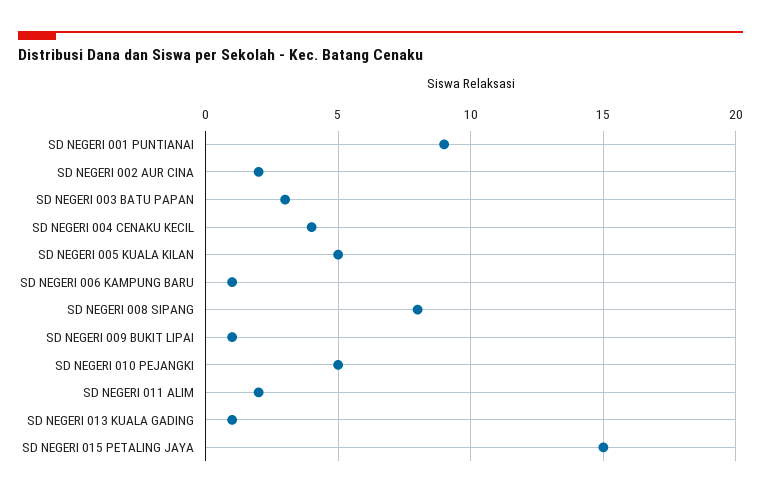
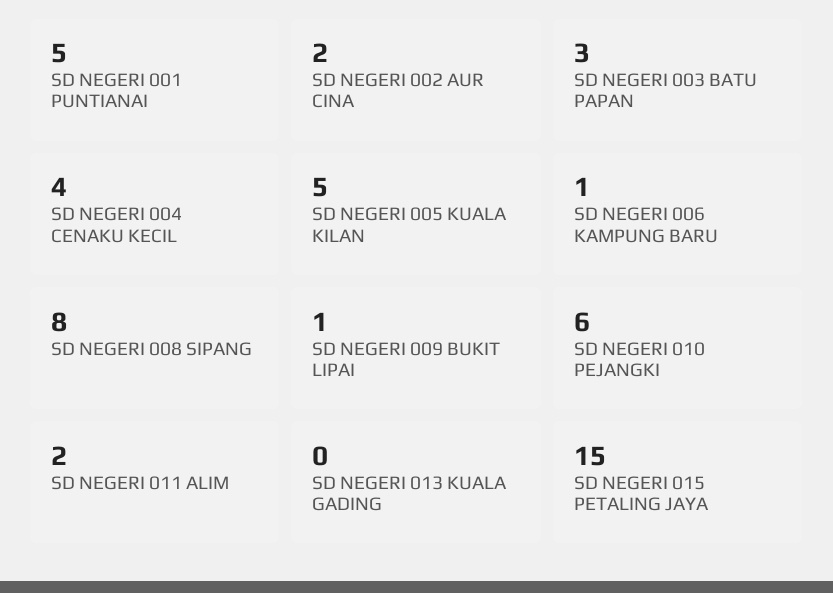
  {
-   "SD NEGERI 001 PUNTIANAI": 9,
+   "SD NEGERI 001 PUNTIANAI": 5,
    "SD NEGERI 002 AUR CINA": 2,
    "SD NEGERI 003 BATU PAPAN": 3,
    "SD NEGERI 004 CENAKU KECIL": 4,
    "SD NEGERI 005 KUALA KILAN": 5,
    "SD NEGERI 006 KAMPUNG BARU": 1,
    "SD NEGERI 008 SIPANG": 8,
    "SD NEGERI 009 BUKIT LIPAI": 1,
-   "SD NEGERI 010 PEJANGKI": 5,
+   "SD NEGERI 010 PEJANGKI": 6,
    "SD NEGERI 011 ALIM": 2,
-   "SD NEGERI 013 KUALA GADING": 1,
+   "SD NEGERI 013 KUALA GADING": 0,
    "SD NEGERI 015 PETALING JAYA": 15
  }

